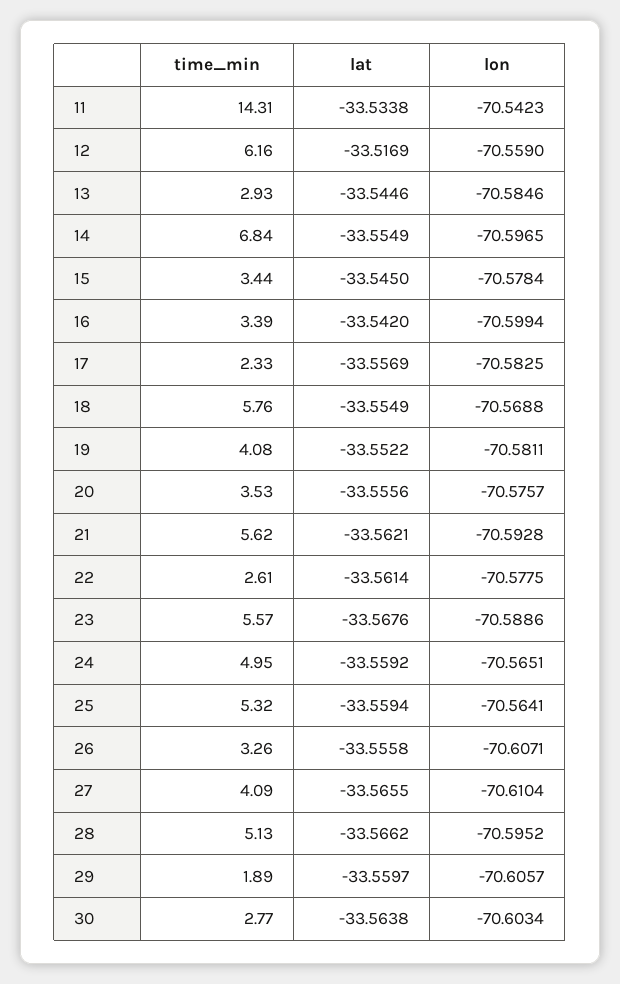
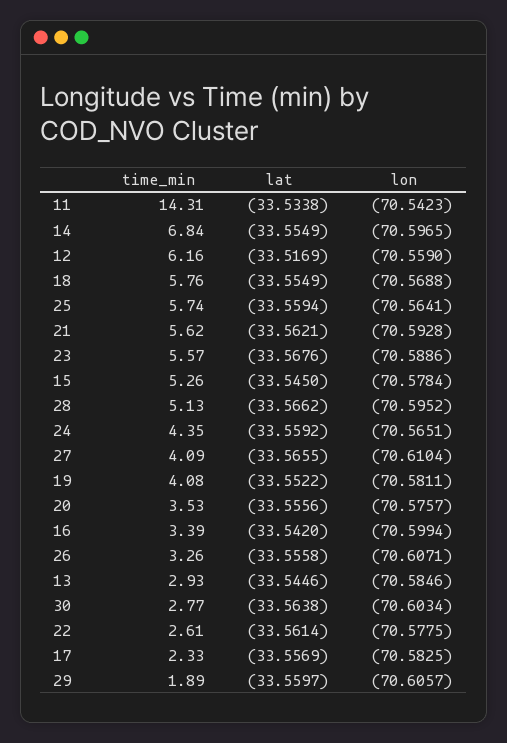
  {
    "time_min": {
      "11": 14.31,
      "12": 6.16,
      "13": 2.93,
      "14": 6.84,
-     "15": 3.44,
+     "15": 5.26,
      "16": 3.39,
      "17": 2.33,
      "18": 5.76,
      "19": 4.08,
      "20": 3.53,
      "21": 5.62,
      "22": 2.61,
      "23": 5.57,
-     "24": 4.95,
+     "24": 4.35,
-     "25": 5.32,
+     "25": 5.74,
      "26": 3.26,
      "27": 4.09,
      "28": 5.13,
      "29": 1.89,
      "30": 2.77
    },
    "lat": {
      "11": -33.5338,
      "12": -33.5169,
      "13": -33.5446,
      "14": -33.5549,
      "15": -33.545,
      "16": -33.542,
      "17": -33.5569,
      "18": -33.5549,
      "19": -33.5522,
      "20": -33.5556,
      "21": -33.5621,
      "22": -33.5614,
      "23": -33.5676,
      "24": -33.5592,
      "25": -33.5594,
      "26": -33.5558,
      "27": -33.5655,
      "28": -33.5662,
      "29": -33.5597,
      "30": -33.5638
    },
    "lon": {
      "11": -70.5423,
      "12": -70.559,
      "13": -70.5846,
      "14": -70.5965,
      "15": -70.5784,
      "16": -70.5994,
      "17": -70.5825,
      "18": -70.5688,
      "19": -70.5811,
      "20": -70.5757,
      "21": -70.5928,
      "22": -70.5775,
      "23": -70.5886,
      "24": -70.5651,
      "25": -70.5641,
      "26": -70.6071,
      "27": -70.6104,
      "28": -70.5952,
      "29": -70.6057,
      "30": -70.6034
    }
  }

